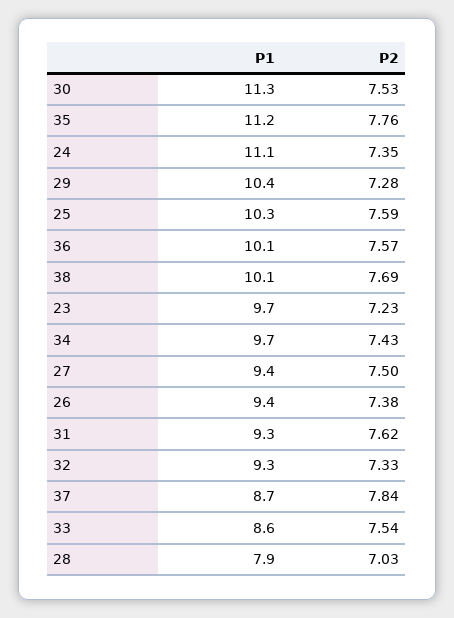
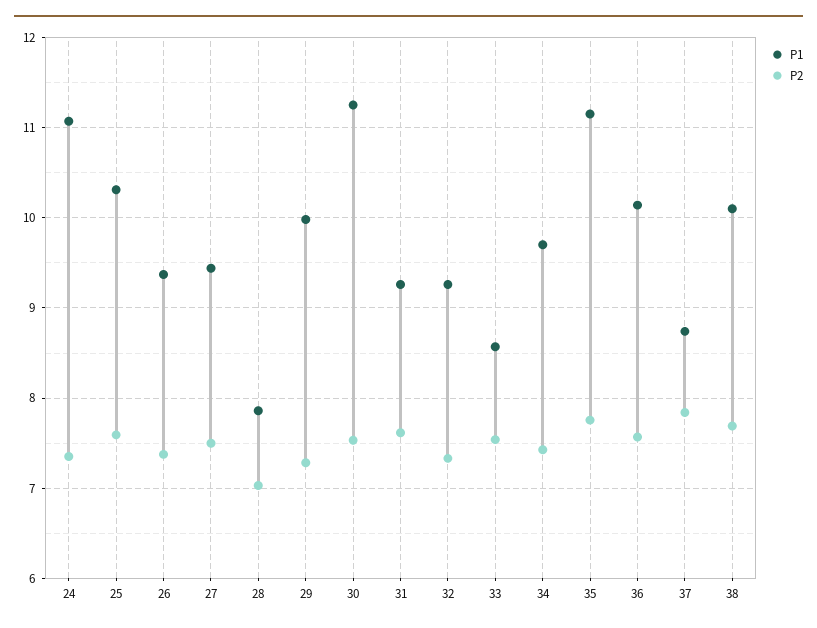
  {
    "P1": {
      "30": 11.3,
      "35": 11.2,
      "24": 11.1,
-     "29": 10.4,
+     "29": 10,
      "25": 10.3,
      "36": 10.1,
      "38": 10.1,
-     "23": 9.7,
      "34": 9.7,
      "27": 9.4,
      "26": 9.4,
      "31": 9.3,
      "32": 9.3,
      "37": 8.7,
      "33": 8.6,
      "28": 7.9
    },
    "P2": {
      "30": 7.53,
      "35": 7.76,
      "24": 7.35,
      "29": 7.28,
      "25": 7.59,
      "36": 7.57,
      "38": 7.69,
-     "23": 7.23,
      "34": 7.43,
      "27": 7.5,
      "26": 7.38,
      "31": 7.62,
      "32": 7.33,
      "37": 7.84,
      "33": 7.54,
      "28": 7.03
    }
  }

